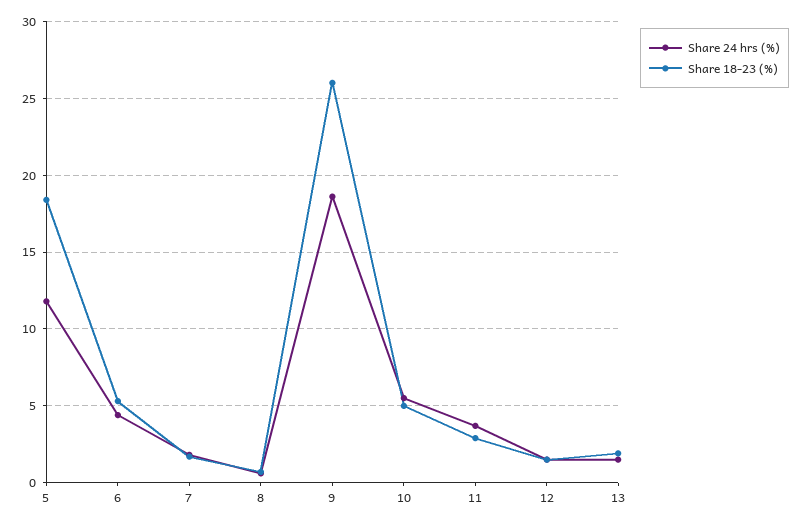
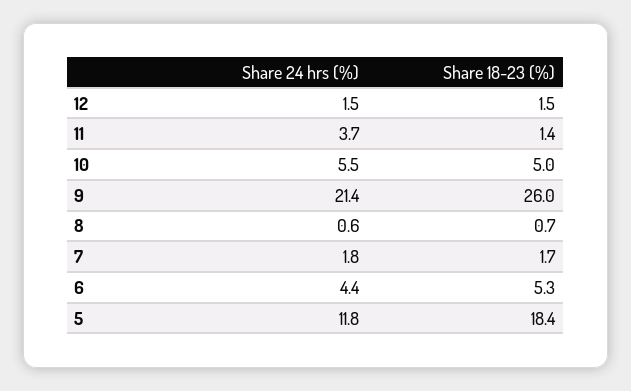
  {
    "Share 24 hrs (%)": {
      "5": 11.8,
      "6": 4.4,
      "7": 1.8,
      "8": 0.6,
-     "9": 18.5,
+     "9": 21.4,
      "10": 5.5,
      "11": 3.7,
-     "12": 1.5,
+     "12": 1.5
-     "13": 1.5
    },
    "Share 18-23 (%)": {
      "5": 18.4,
      "6": 5.3,
      "7": 1.7,
      "8": 0.7,
      "9": 26,
      "10": 5,
-     "11": 3,
+     "11": 1.4,
-     "12": 1.5,
+     "12": 1.5
-     "13": 2
    }
  }

